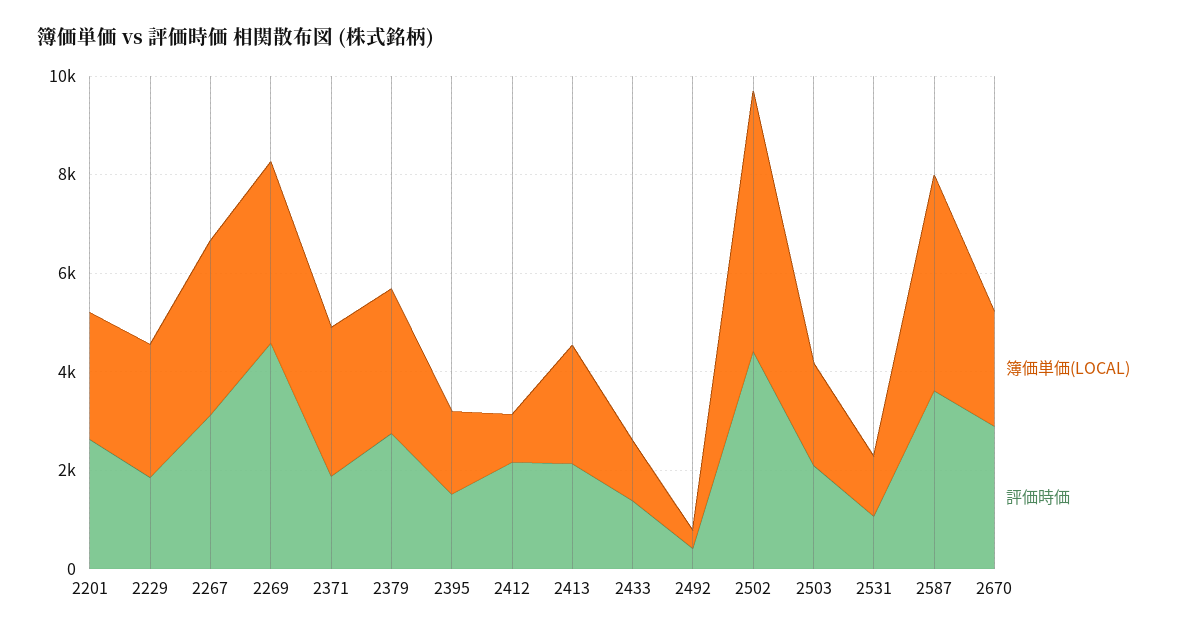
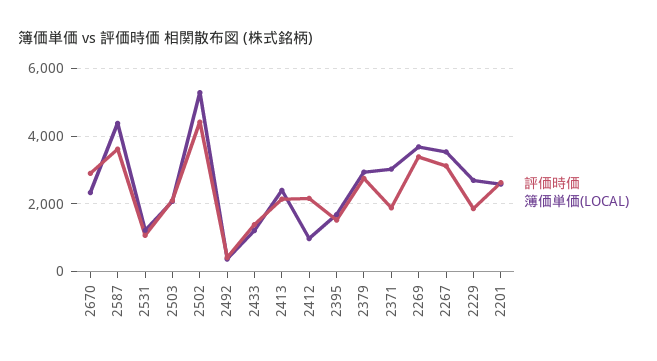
  {
    "簿価単価(LOCAL)": {
      "2201": 2600,
      "2229": 2600,
      "2267": 3600,
      "2269": 3600,
      "2371": 3000,
      "2379": 3000,
      "2395": 1600,
      "2412": 1000,
      "2413": 2400,
      "2433": 1200,
      "2492": 400,
      "2502": 5200,
      "2503": 2000,
      "2531": 1200,
      "2587": 4400,
      "2670": 2400
    },
    "評価時価": {
      "2201": 2600,
      "2229": 1800,
      "2267": 3200,
-     "2269": 4500,
+     "2269": 3400,
      "2371": 1800,
      "2379": 2800,
      "2395": 1600,
      "2412": 2200,
      "2413": 2200,
      "2433": 1400,
      "2492": 400,
      "2502": 4400,
      "2503": 2000,
      "2531": 1000,
      "2587": 3600,
      "2670": 2800
    }
  }

